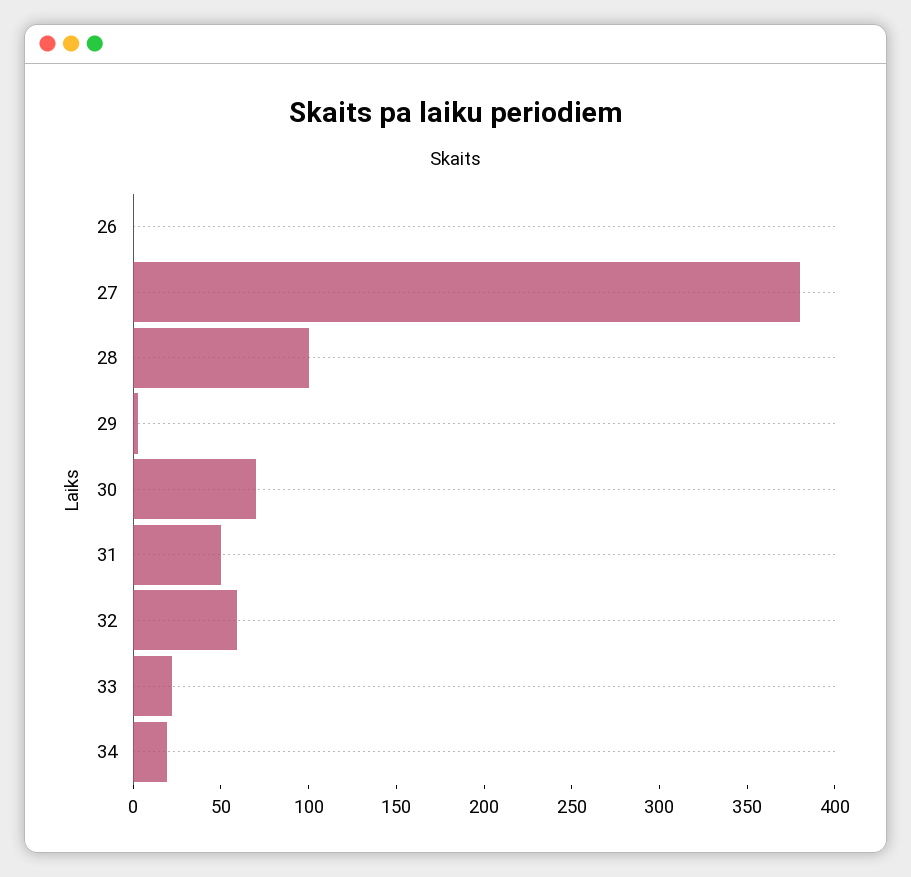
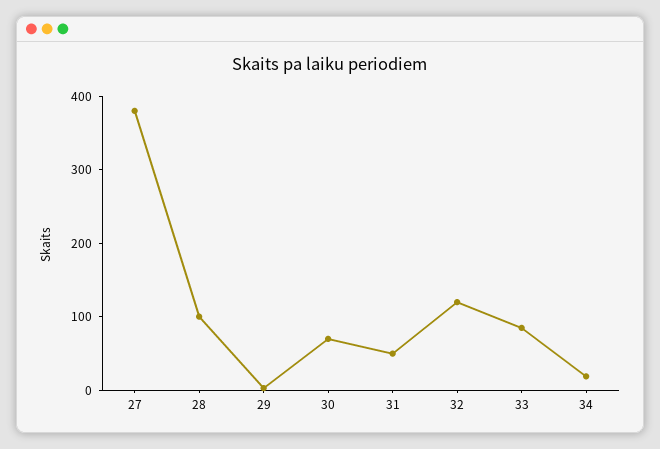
  {
-   "26": 0,
    "27": 380,
    "28": 100,
    "29": 0,
    "30": 70,
    "31": 50,
-   "32": 60,
+   "32": 120,
-   "33": 20,
+   "33": 80,
    "34": 20
  }

